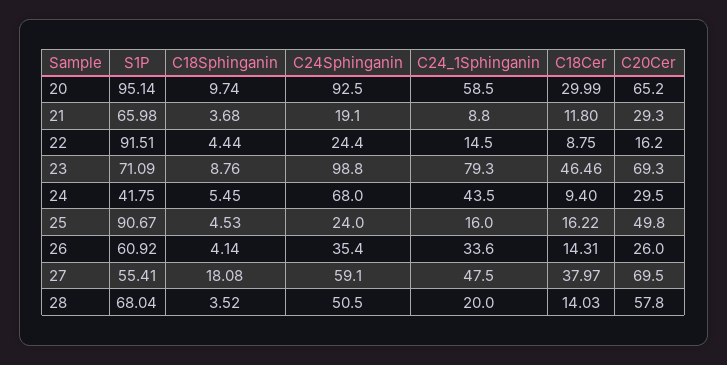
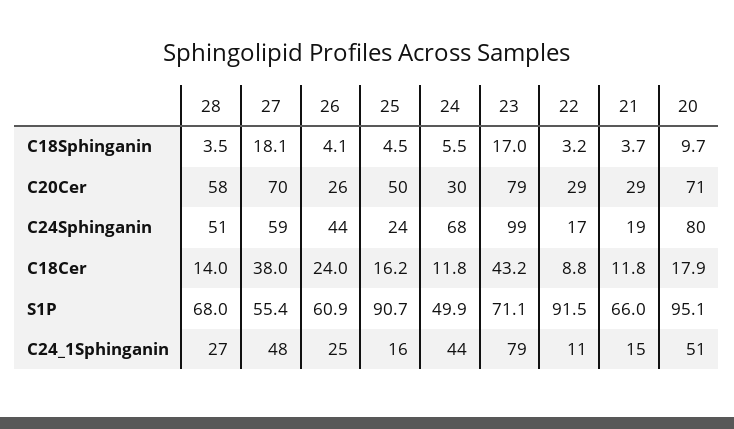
  {
    "S1P": {
      "20": 95.14,
      "21": 65.98,
      "22": 91.51,
      "23": 71.09,
-     "24": 41.75,
+     "24": 49.9,
      "25": 90.67,
      "26": 60.92,
      "27": 55.41,
      "28": 68.04
    },
    "C18Sphinganin": {
      "20": 9.74,
      "21": 3.68,
-     "22": 4.44,
+     "22": 3.2,
-     "23": 8.76,
+     "23": 17,
      "24": 5.45,
      "25": 4.53,
      "26": 4.14,
      "27": 18.08,
      "28": 3.52
    },
    "C24Sphinganin": {
-     "20": 92.5,
+     "20": 80,
      "21": 19.1,
-     "22": 24.4,
+     "22": 17,
      "23": 98.8,
      "24": 68,
      "25": 24,
-     "26": 35.4,
+     "26": 44,
      "27": 59.1,
      "28": 50.5
    },
    "C24_1Sphinganin": {
-     "20": 58.5,
+     "20": 51,
-     "21": 8.8,
+     "21": 15,
-     "22": 14.5,
+     "22": 11,
      "23": 79.3,
      "24": 43.5,
      "25": 16,
-     "26": 33.6,
+     "26": 25,
      "27": 47.5,
-     "28": 20
+     "28": 27
    },
    "C18Cer": {
-     "20": 29.99,
+     "20": 17.9,
      "21": 11.8,
      "22": 8.75,
-     "23": 46.46,
+     "23": 43.2,
-     "24": 9.4,
+     "24": 11.8,
      "25": 16.22,
-     "26": 14.31,
+     "26": 24,
      "27": 37.97,
      "28": 14.03
    },
    "C20Cer": {
-     "20": 65.2,
+     "20": 71,
      "21": 29.3,
-     "22": 16.2,
+     "22": 29,
-     "23": 69.3,
+     "23": 79,
      "24": 29.5,
      "25": 49.8,
      "26": 26,
      "27": 69.5,
      "28": 57.8
    }
  }

